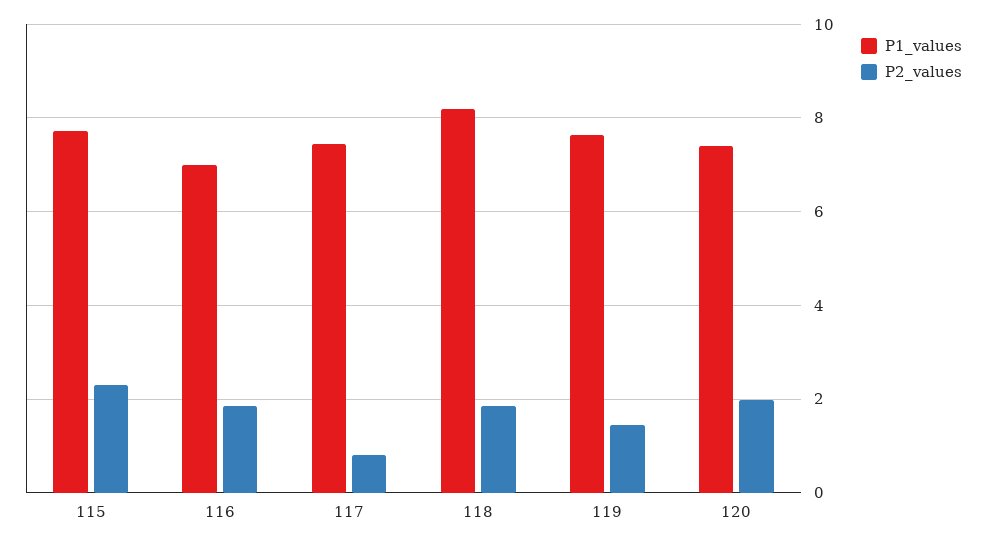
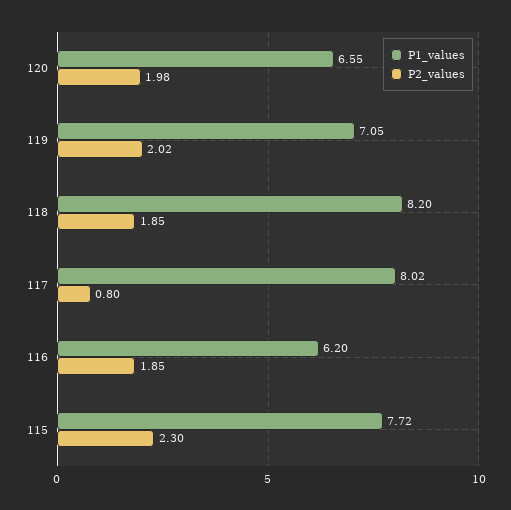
  {
    "P1_values": {
      "115": 7.72,
-     "116": 7,
+     "116": 6.2,
-     "117": 7.4,
+     "117": 8.02,
      "118": 8.2,
-     "119": 7.6,
+     "119": 7.05,
-     "120": 7.4
+     "120": 6.55
    },
    "P2_values": {
      "115": 2.3,
      "116": 1.85,
      "117": 0.8,
      "118": 1.85,
-     "119": 1.4,
+     "119": 2.02,
      "120": 1.98
    }
  }

